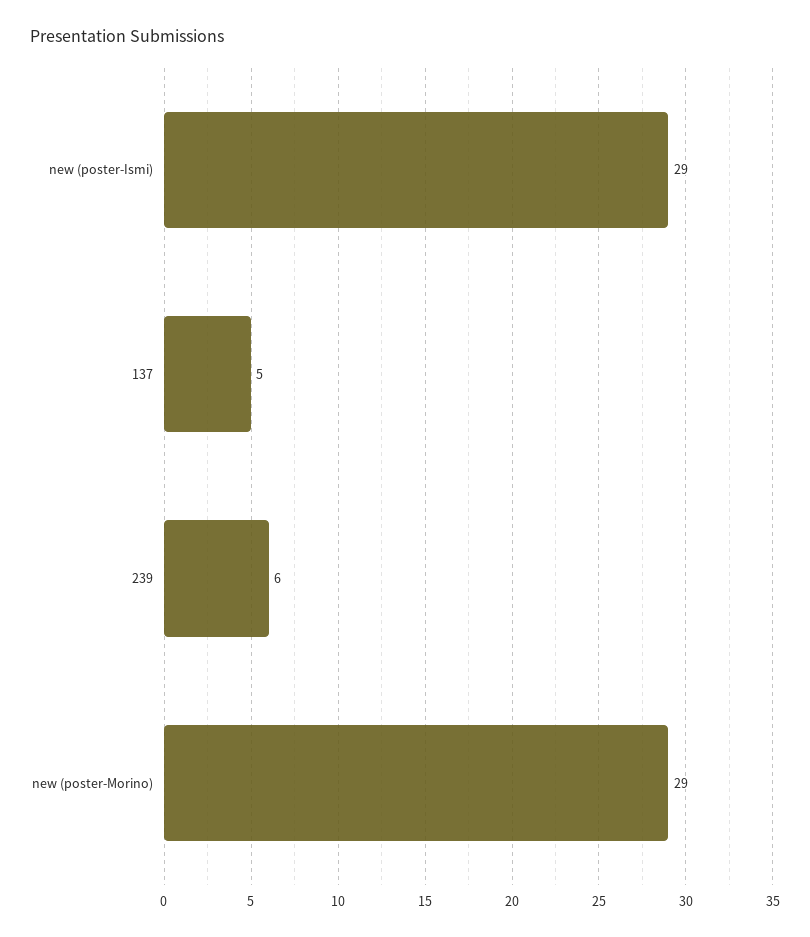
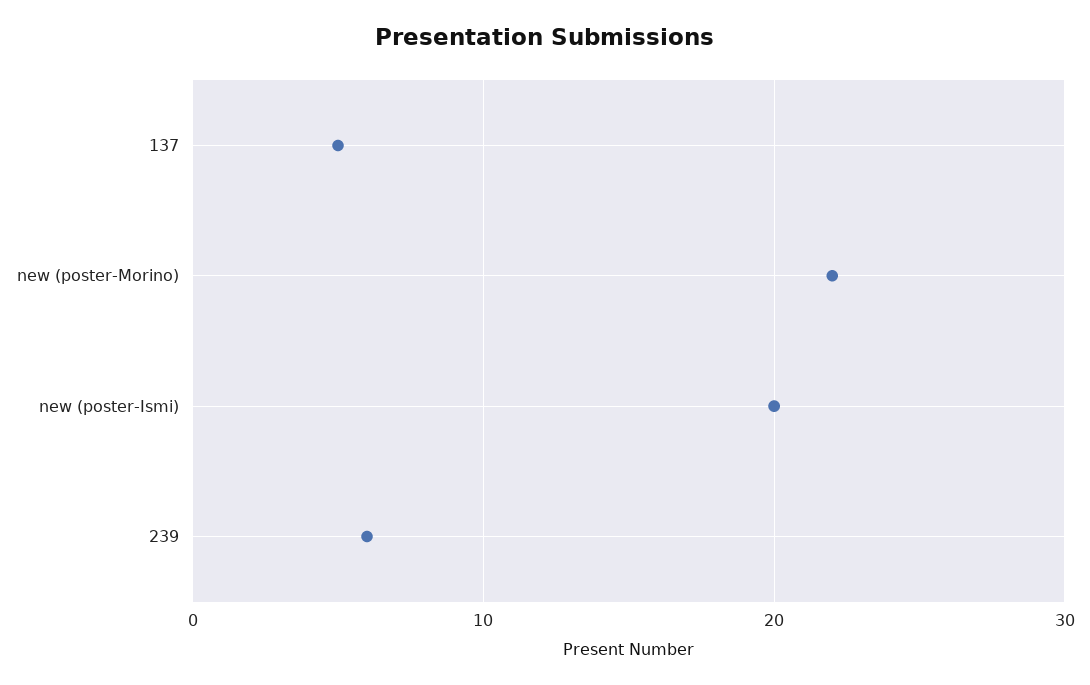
  {
-   "new (poster-Ismi)": 29,
+   "new (poster-Ismi)": 20,
    "137": 5,
    "239": 6,
-   "new (poster-Morino)": 29
+   "new (poster-Morino)": 22
  }

